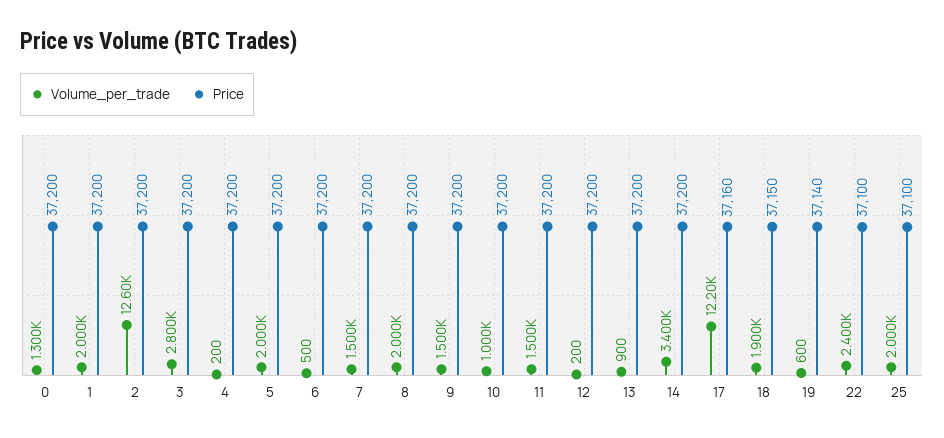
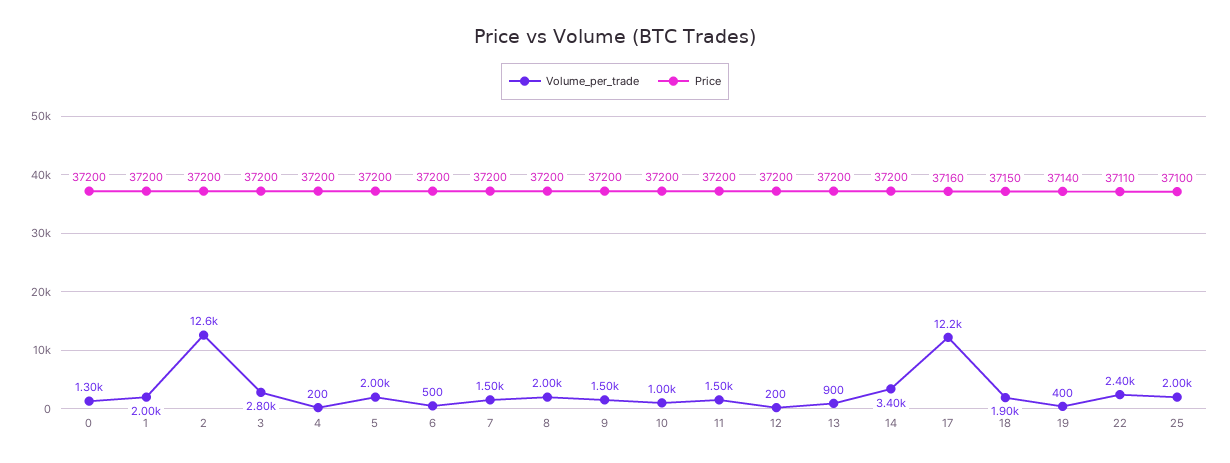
  {
    "Volume_per_trade": {
      "0": 1300,
      "1": 2000,
      "2": 12600,
      "3": 2800,
      "4": 200,
      "5": 2000,
      "6": 500,
      "7": 1500,
      "8": 2000,
      "9": 1500,
      "10": 1000,
      "11": 1500,
      "12": 200,
      "13": 900,
      "14": 3400,
      "17": 12200,
      "18": 1900,
-     "19": 600,
+     "19": 400,
      "22": 2400,
      "25": 2000
    },
    "Price": {
      "0": 37200,
      "1": 37200,
      "2": 37200,
      "3": 37200,
      "4": 37200,
      "5": 37200,
      "6": 37200,
      "7": 37200,
      "8": 37200,
      "9": 37200,
      "10": 37200,
      "11": 37200,
      "12": 37200,
      "13": 37200,
      "14": 37200,
      "17": 37160,
      "18": 37150,
      "19": 37140,
-     "22": 37100,
+     "22": 37110,
      "25": 37100
    }
  }

